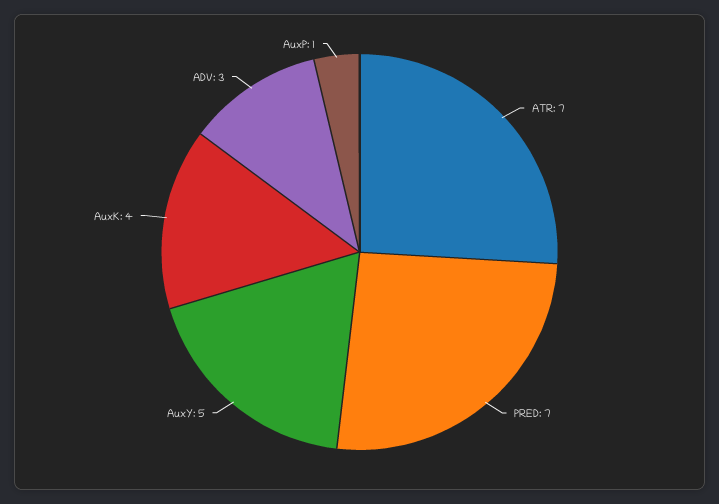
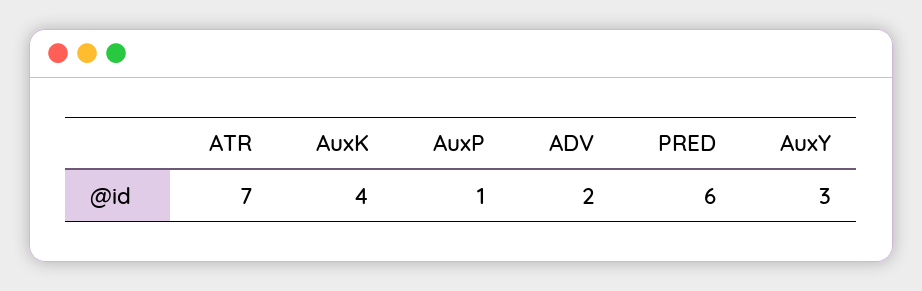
  {
    "ATR": 7,
-   "PRED": 7,
+   "PRED": 6,
-   "AuxY": 5,
+   "AuxY": 3,
    "AuxK": 4,
-   "ADV": 3,
+   "ADV": 2,
    "AuxP": 1
  }

